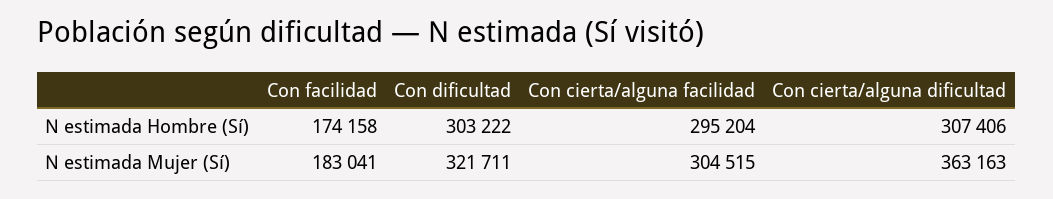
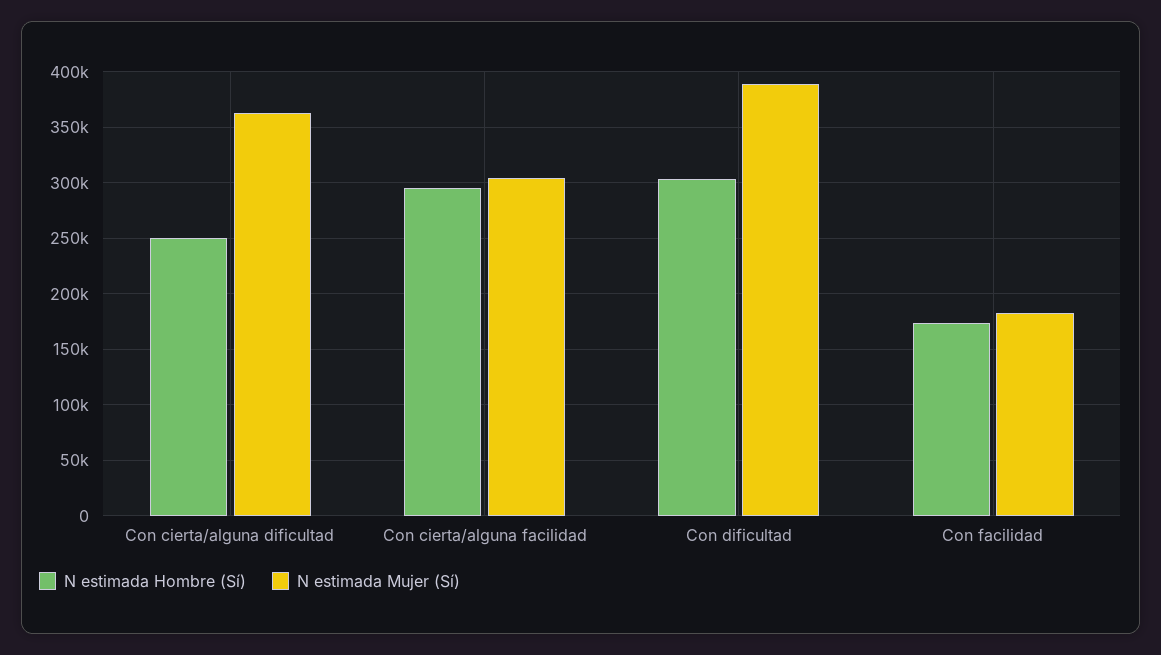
  {
    "N estimada Hombre (Sí)": {
      "Con facilidad": 174158,
      "Con dificultad": 303222,
      "Con cierta/alguna facilidad": 295204,
-     "Con cierta/alguna dificultad": 307406
+     "Con cierta/alguna dificultad": 250000
    },
    "N estimada Mujer (Sí)": {
      "Con facilidad": 183041,
-     "Con dificultad": 321711,
+     "Con dificultad": 390000,
      "Con cierta/alguna facilidad": 304515,
      "Con cierta/alguna dificultad": 363163
    }
  }

